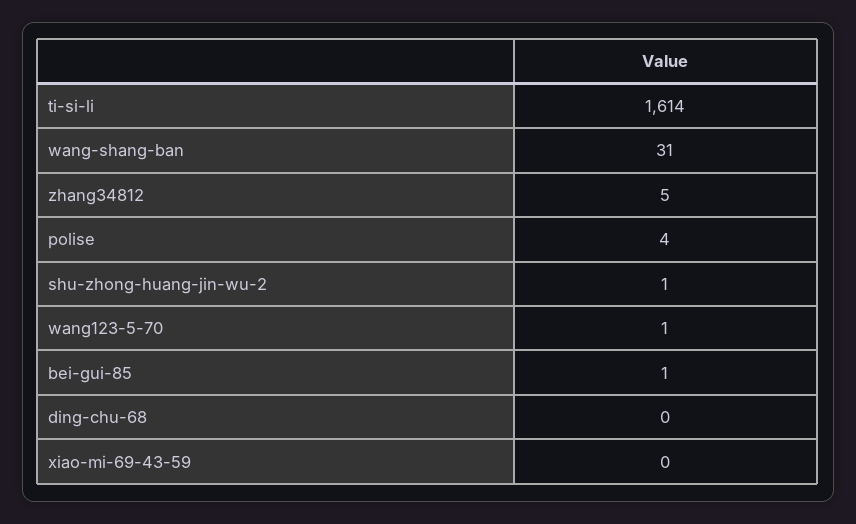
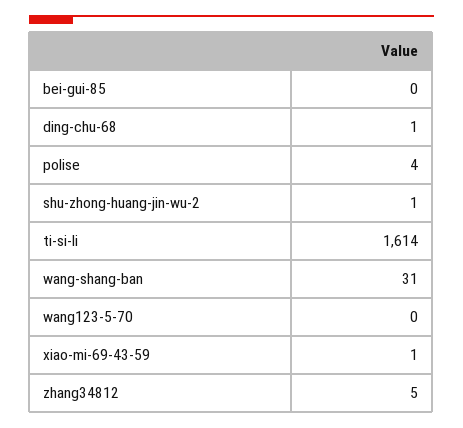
  {
    "ti-si-li": 1614,
    "wang-shang-ban": 31,
    "zhang34812": 5,
    "polise": 4,
    "shu-zhong-huang-jin-wu-2": 1,
-   "wang123-5-70": 1,
+   "wang123-5-70": 0,
-   "bei-gui-85": 1,
+   "bei-gui-85": 0,
-   "ding-chu-68": 0,
+   "ding-chu-68": 1,
-   "xiao-mi-69-43-59": 0
+   "xiao-mi-69-43-59": 1
  }

